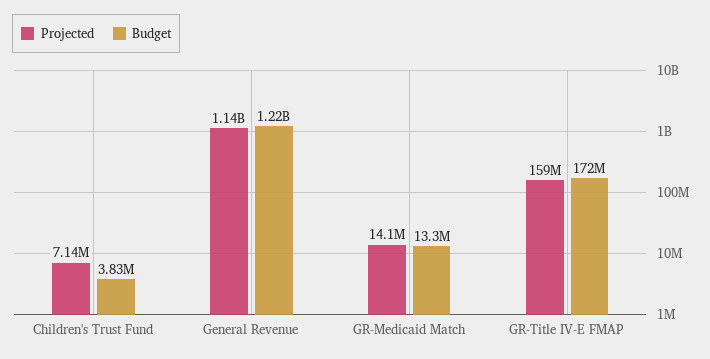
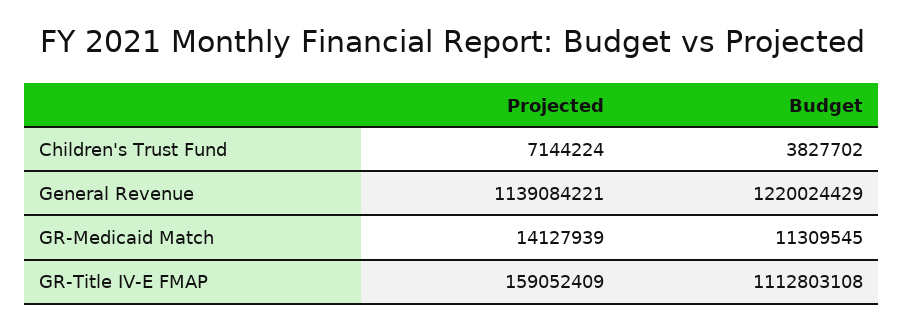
  {
    "Projected": {
      "Children's Trust Fund": 7144224,
      "General Revenue": 1139084221,
      "GR-Medicaid Match": 14127939,
      "GR-Title IV-E FMAP": 159052409
    },
    "Budget": {
      "Children's Trust Fund": 3827702,
      "General Revenue": 1220024429,
-     "GR-Medicaid Match": 13300000,
+     "GR-Medicaid Match": 11309545,
-     "GR-Title IV-E FMAP": 172000000
+     "GR-Title IV-E FMAP": 1112803108
    }
  }

